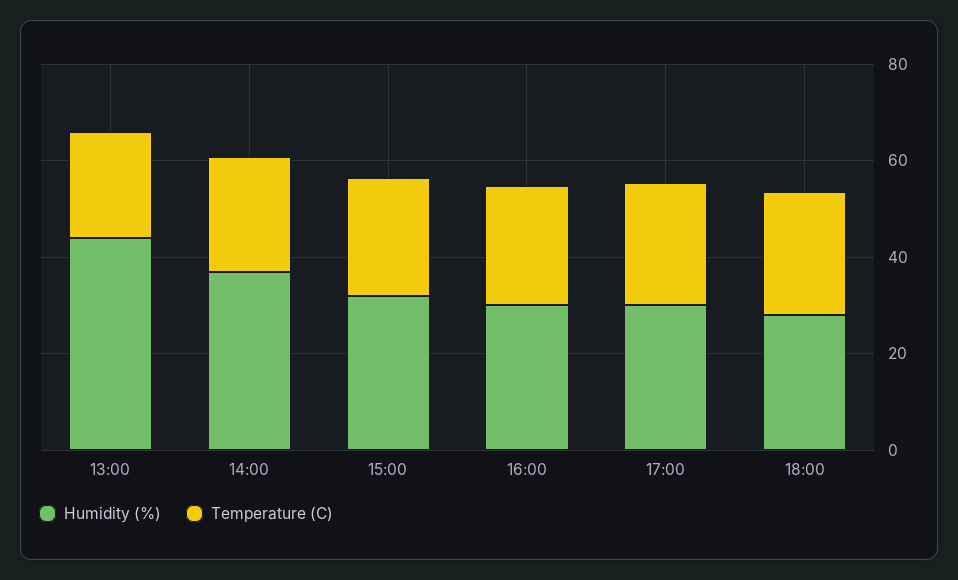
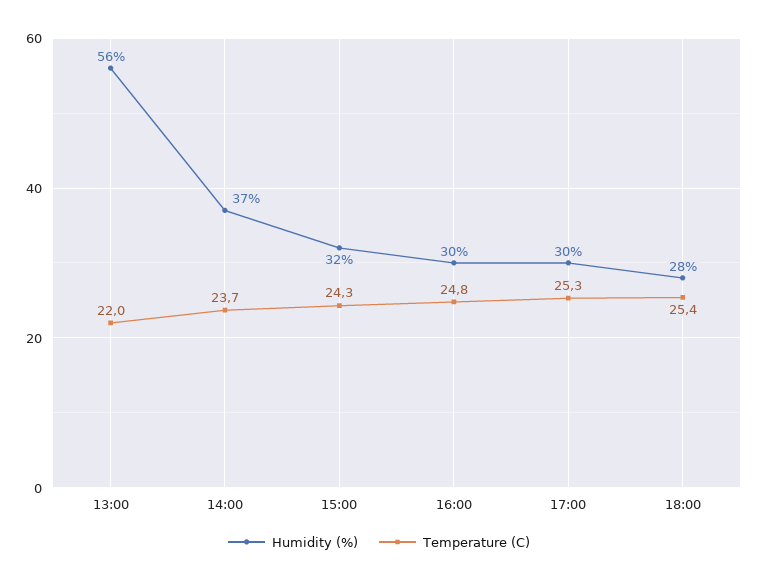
  {
    "Humidity (%)": {
-     "13:00": 45,
+     "13:00": 56,
      "14:00": 37,
      "15:00": 32,
      "16:00": 30,
      "17:00": 30,
      "18:00": 28
    },
    "Temperature (C)": {
      "13:00": 22,
      "14:00": 23.7,
      "15:00": 24.3,
      "16:00": 24.8,
      "17:00": 25.3,
      "18:00": 25.4
    }
  }

